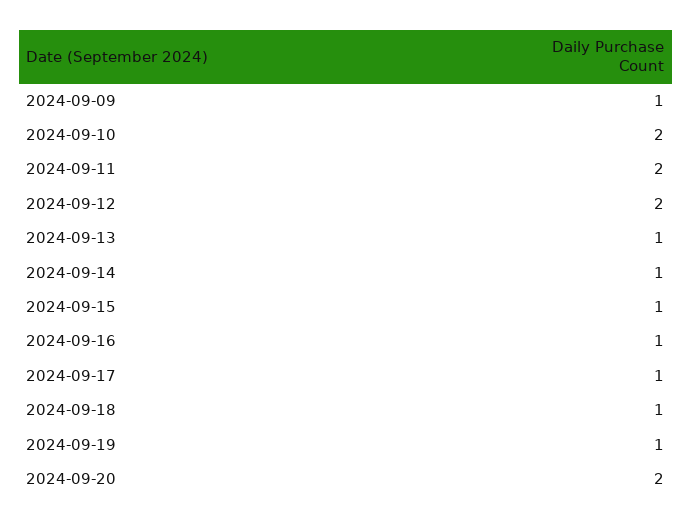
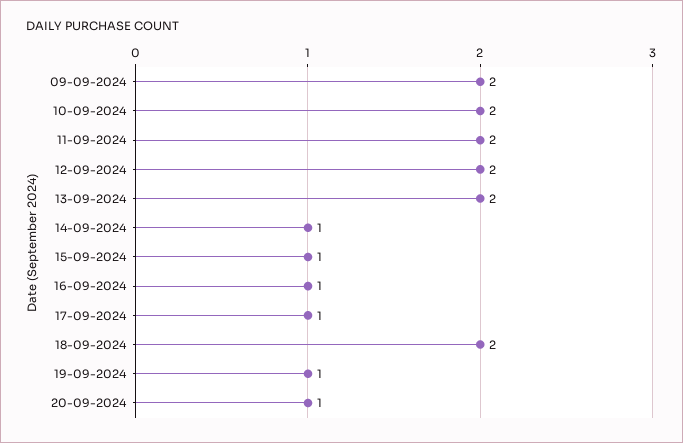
  {
-   "2024-09-09": 1,
+   "2024-09-09": 2,
    "2024-09-10": 2,
    "2024-09-11": 2,
    "2024-09-12": 2,
-   "2024-09-13": 1,
+   "2024-09-13": 2,
    "2024-09-14": 1,
    "2024-09-15": 1,
    "2024-09-16": 1,
    "2024-09-17": 1,
-   "2024-09-18": 1,
+   "2024-09-18": 2,
    "2024-09-19": 1,
-   "2024-09-20": 2
+   "2024-09-20": 1
  }

